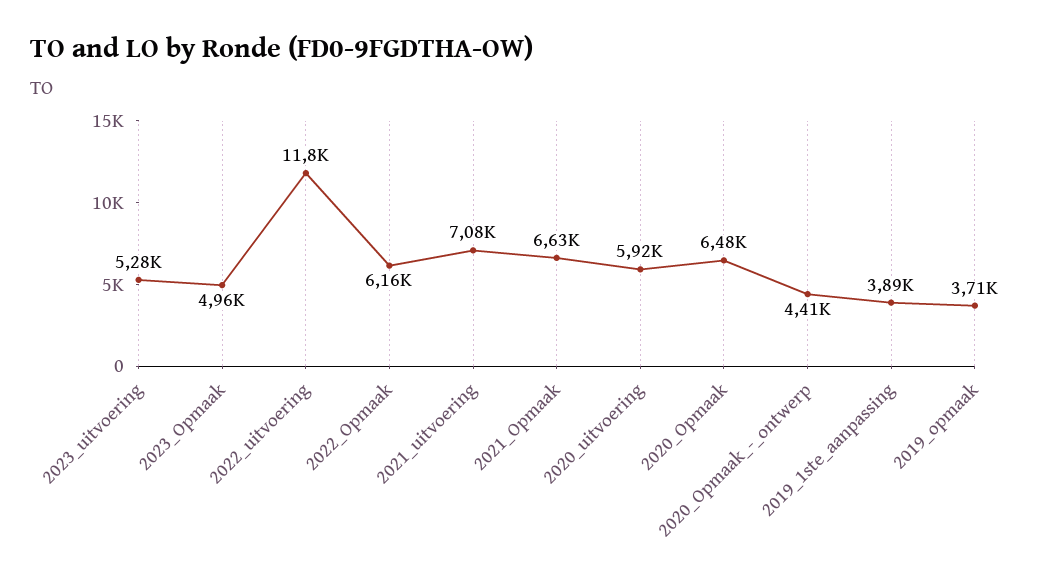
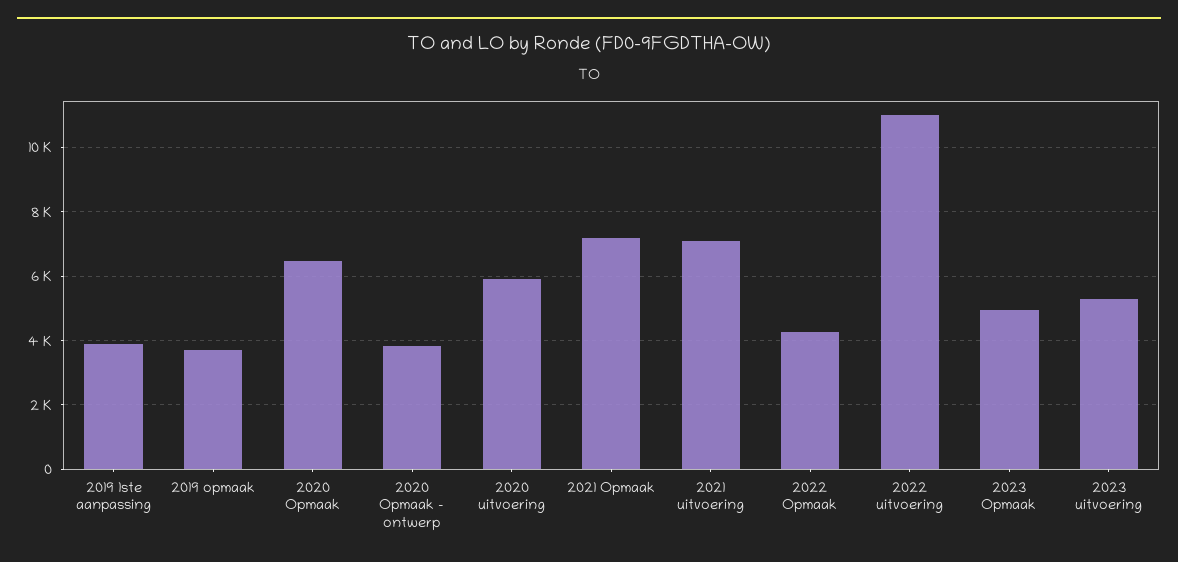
  {
    "2023_uitvoering": 5280,
    "2023_Opmaak": 4960,
-   "2022_uitvoering": 11800,
+   "2022_uitvoering": 11000,
-   "2022_Opmaak": 6160,
+   "2022_Opmaak": 4200,
    "2021_uitvoering": 7080,
-   "2021_Opmaak": 6630,
+   "2021_Opmaak": 7200,
    "2020_uitvoering": 5920,
    "2020_Opmaak": 6480,
-   "2020_Opmaak_-_ontwerp": 4410,
+   "2020_Opmaak_-_ontwerp": 3800,
    "2019_1ste_aanpassing": 3890,
    "2019_opmaak": 3710
  }

